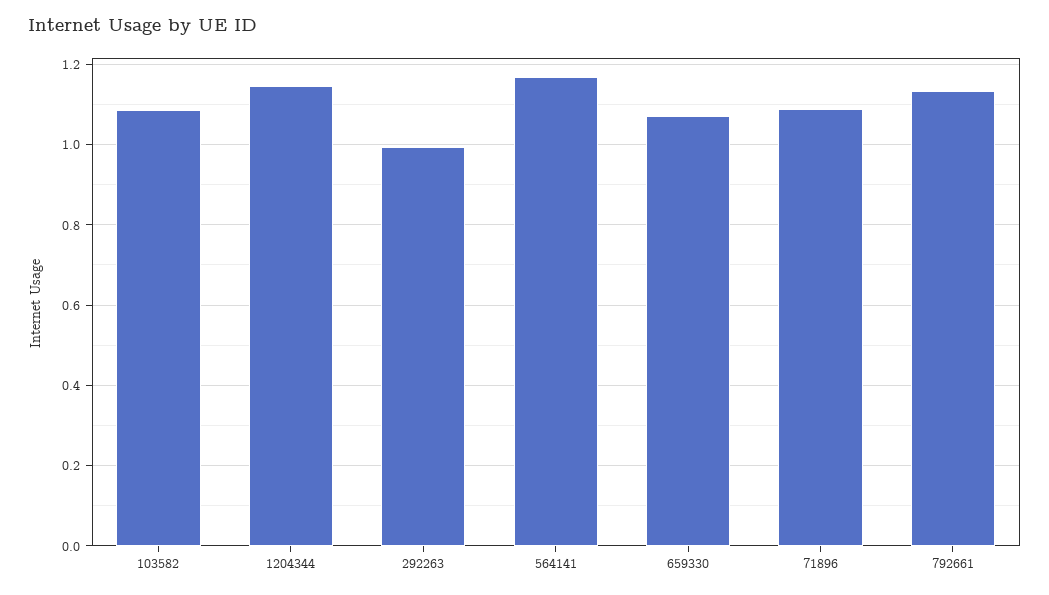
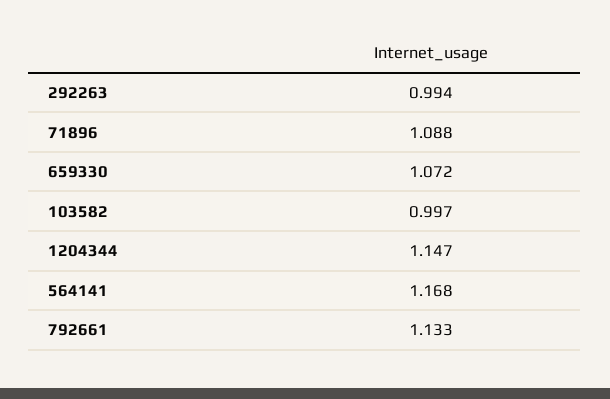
  {
-   "103582": 1.08,
+   "103582": 0.997,
    "1204344": 1.147,
    "292263": 0.994,
    "564141": 1.168,
    "659330": 1.072,
    "71896": 1.088,
    "792661": 1.133
  }

